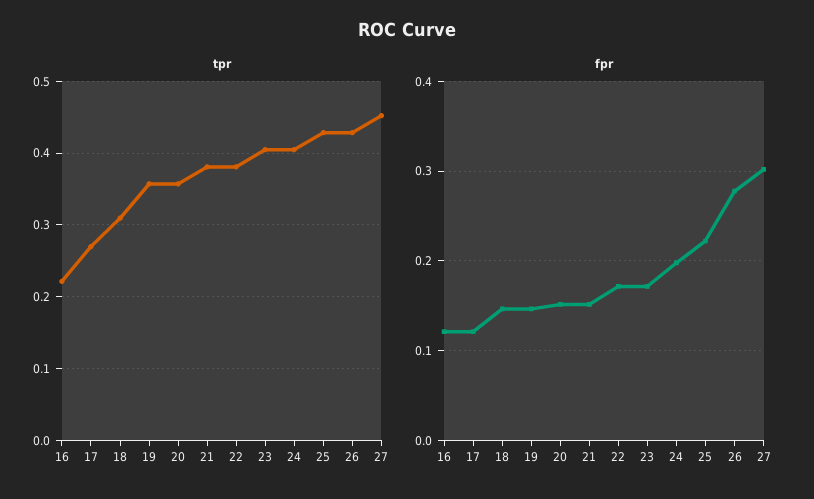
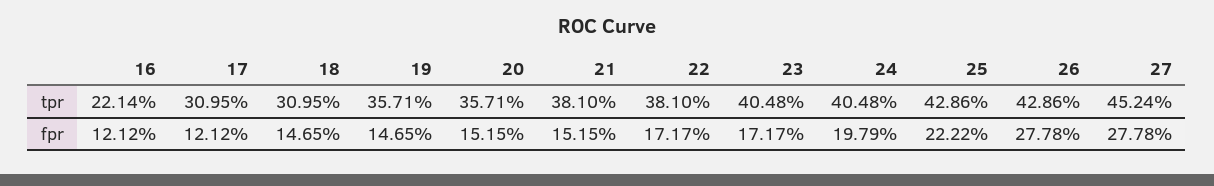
  {
    "tpr": {
      "16": 0.2214,
-     "17": 0.27,
+     "17": 0.3095,
      "18": 0.3095,
      "19": 0.3571,
      "20": 0.3571,
      "21": 0.381,
      "22": 0.381,
      "23": 0.4048,
      "24": 0.4048,
      "25": 0.4286,
      "26": 0.4286,
      "27": 0.4524
    },
    "fpr": {
      "16": 0.1212,
      "17": 0.1212,
      "18": 0.1465,
      "19": 0.1465,
      "20": 0.1515,
      "21": 0.1515,
      "22": 0.1717,
      "23": 0.1717,
      "24": 0.1979,
      "25": 0.2222,
      "26": 0.2778,
-     "27": 0.3
+     "27": 0.2778
    }
  }

